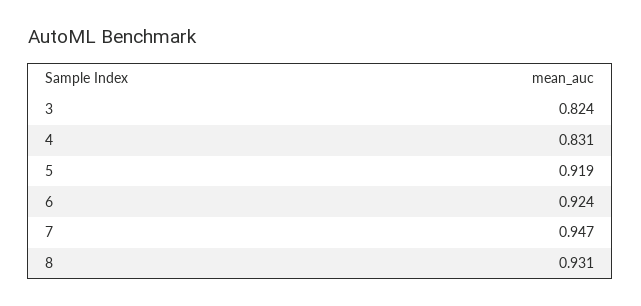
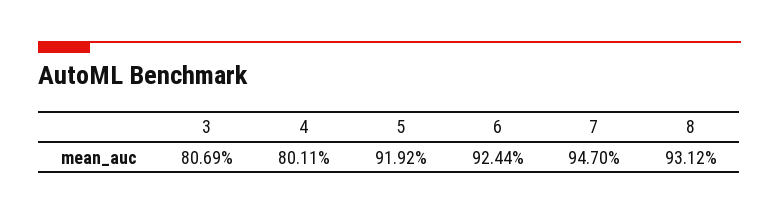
  {
-   "3": 0.824,
+   "3": 0.8069,
-   "4": 0.831,
+   "4": 0.8011,
    "5": 0.9192,
    "6": 0.9244,
    "7": 0.947,
    "8": 0.9312
  }

